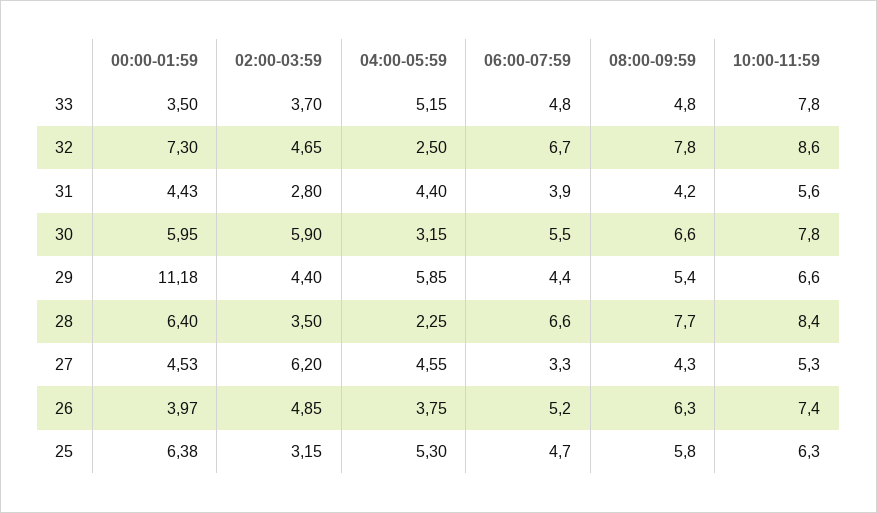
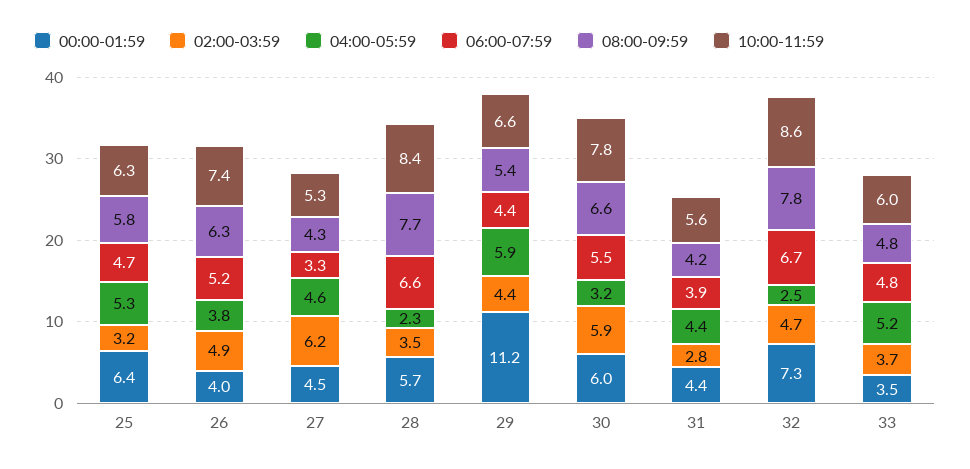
  {
    "00:00-01:59": {
      "33": 3.5,
      "32": 7.3,
      "31": 4.43,
      "30": 5.95,
      "29": 11.18,
-     "28": 6.4,
+     "28": 5.7,
      "27": 4.53,
      "26": 3.97,
      "25": 6.38
    },
    "02:00-03:59": {
      "33": 3.7,
      "32": 4.65,
      "31": 2.8,
      "30": 5.9,
      "29": 4.4,
      "28": 3.5,
      "27": 6.2,
      "26": 4.85,
      "25": 3.15
    },
    "04:00-05:59": {
      "33": 5.15,
      "32": 2.5,
      "31": 4.4,
      "30": 3.15,
      "29": 5.85,
      "28": 2.25,
      "27": 4.55,
      "26": 3.75,
      "25": 5.3
    },
    "06:00-07:59": {
      "33": 4.8,
      "32": 6.7,
      "31": 3.9,
      "30": 5.5,
      "29": 4.4,
      "28": 6.6,
      "27": 3.3,
      "26": 5.2,
      "25": 4.7
    },
    "08:00-09:59": {
      "33": 4.8,
      "32": 7.8,
      "31": 4.2,
      "30": 6.6,
      "29": 5.4,
      "28": 7.7,
      "27": 4.3,
      "26": 6.3,
      "25": 5.8
    },
    "10:00-11:59": {
-     "33": 7.8,
+     "33": 6,
      "32": 8.6,
      "31": 5.6,
      "30": 7.8,
      "29": 6.6,
      "28": 8.4,
      "27": 5.3,
      "26": 7.4,
      "25": 6.3
    }
  }

